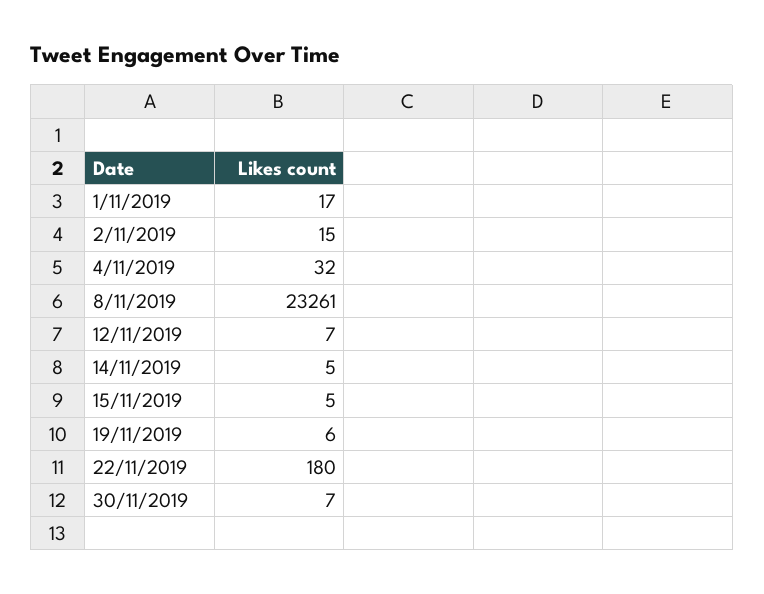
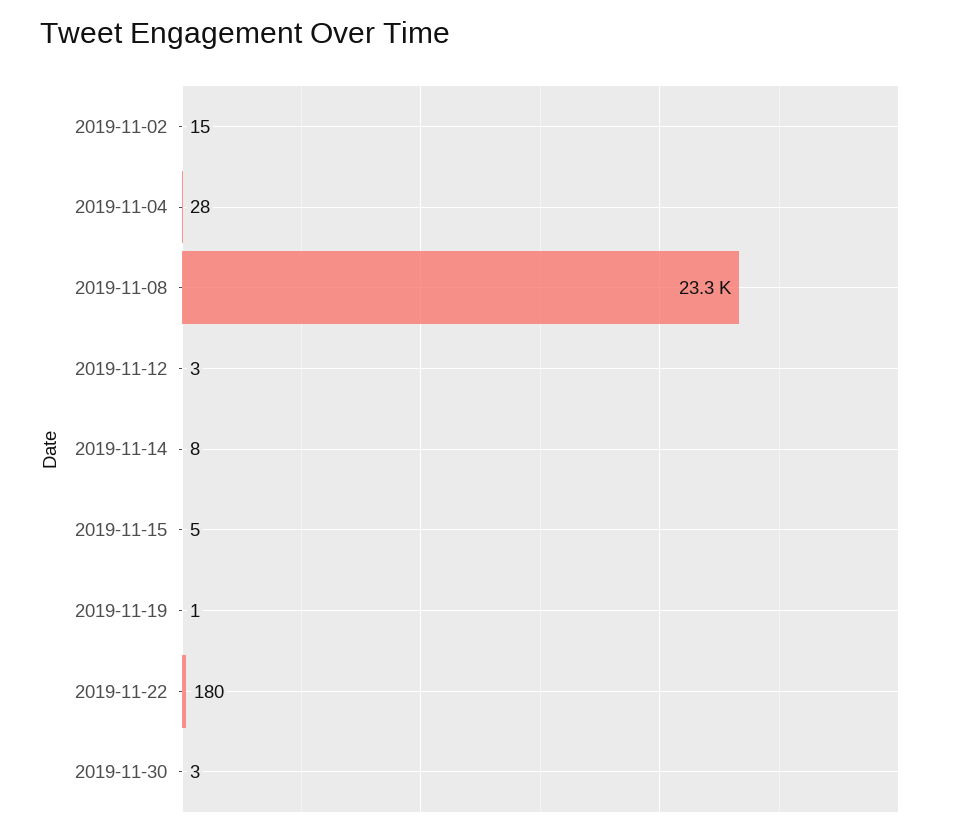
  {
-   "1/11/2019": 17,
    "2/11/2019": 15,
-   "4/11/2019": 32,
+   "4/11/2019": 28,
    "8/11/2019": 23261,
-   "12/11/2019": 7,
+   "12/11/2019": 3,
-   "14/11/2019": 5,
+   "14/11/2019": 8,
    "15/11/2019": 5,
-   "19/11/2019": 6,
+   "19/11/2019": 1,
    "22/11/2019": 180,
-   "30/11/2019": 7
+   "30/11/2019": 3
  }

